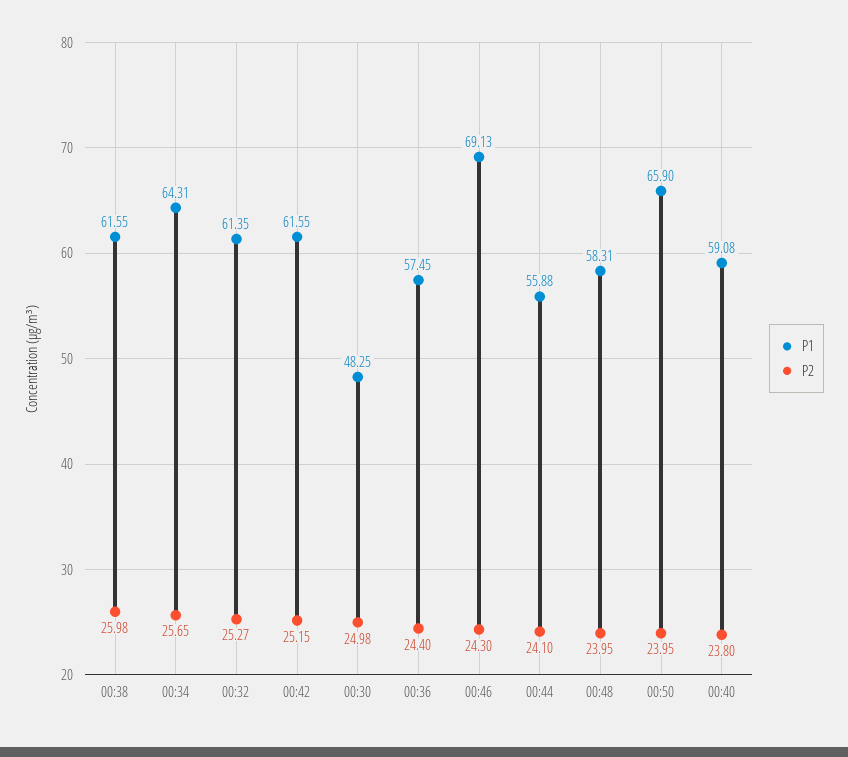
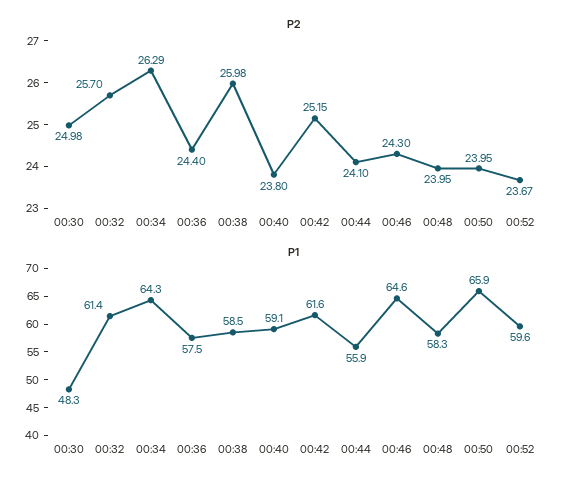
  {
    "P1": {
-     "00:38": 61.55,
+     "00:38": 58.5,
      "00:34": 64.31,
      "00:32": 61.35,
      "00:42": 61.55,
      "00:30": 48.25,
      "00:36": 57.45,
-     "00:46": 69.13,
+     "00:46": 64.6,
      "00:44": 55.88,
      "00:48": 58.31,
      "00:50": 65.9,
-     "00:40": 59.08
+     "00:40": 59.08,
+     "00:52": 59.6
    },
    "P2": {
      "00:38": 25.98,
-     "00:34": 25.65,
+     "00:34": 26.29,
-     "00:32": 25.27,
+     "00:32": 25.7,
      "00:42": 25.15,
      "00:30": 24.98,
      "00:36": 24.4,
      "00:46": 24.3,
      "00:44": 24.1,
      "00:48": 23.95,
      "00:50": 23.95,
-     "00:40": 23.8
+     "00:40": 23.8,
+     "00:52": 23.67
    }
  }

